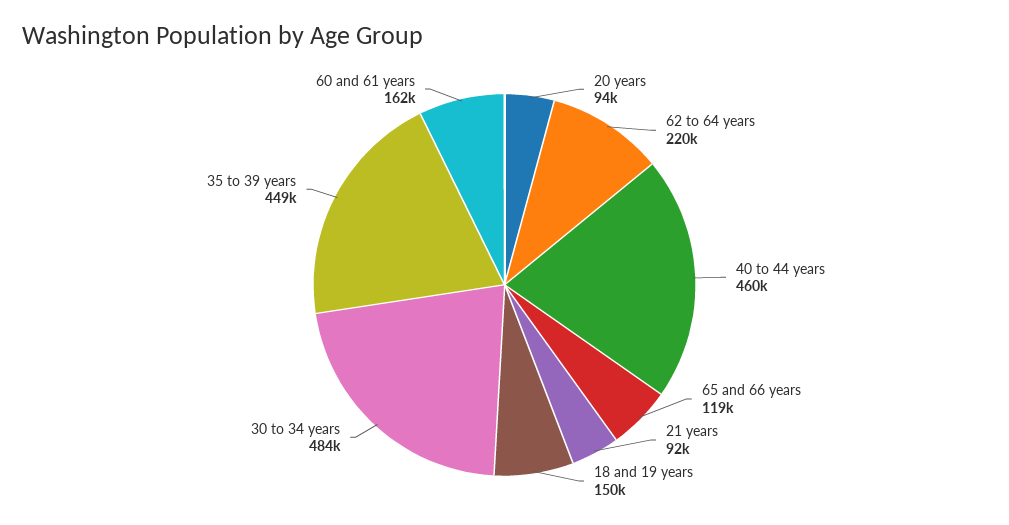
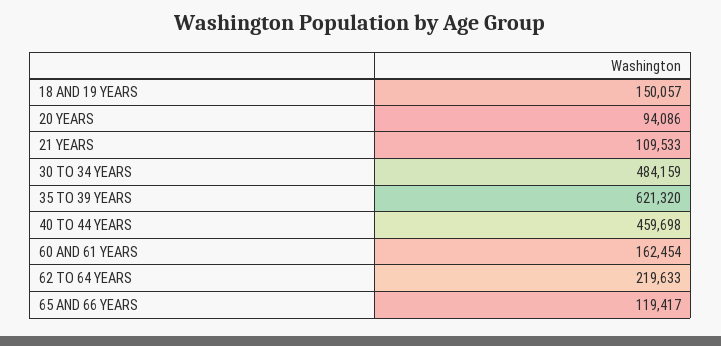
  {
    "20 years": 94086,
    "62 to 64 years": 219633,
    "40 to 44 years": 459698,
    "65 and 66 years": 119417,
-   "21 years": 92000,
+   "21 years": 109533,
    "18 and 19 years": 150057,
    "30 to 34 years": 484159,
-   "35 to 39 years": 449000,
+   "35 to 39 years": 621320,
    "60 and 61 years": 162454
  }

